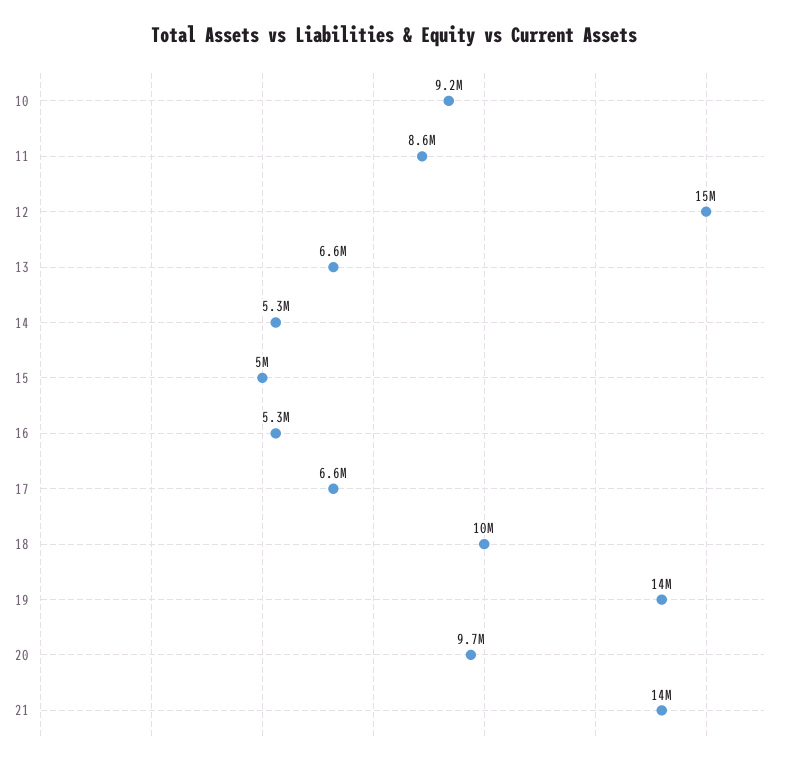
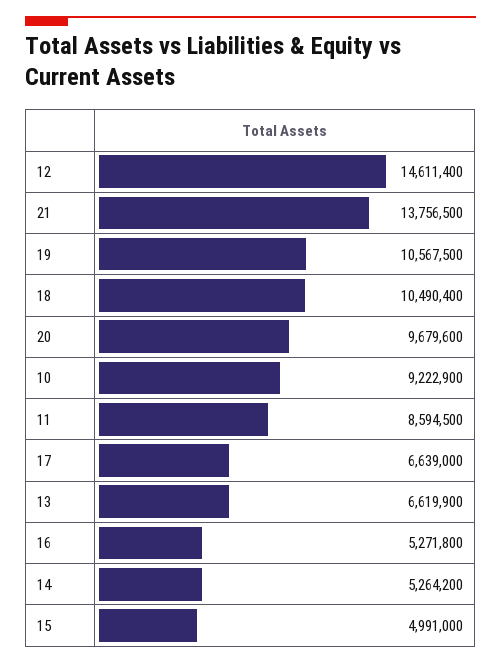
  {
    "10": 9222900,
    "11": 8594500,
    "12": 14611400,
    "13": 6619900,
    "14": 5264200,
    "15": 4991000,
    "16": 5271800,
    "17": 6639000,
    "18": 10490400,
-   "19": 14000000,
+   "19": 10567500,
    "20": 9679600,
    "21": 13756500
  }

